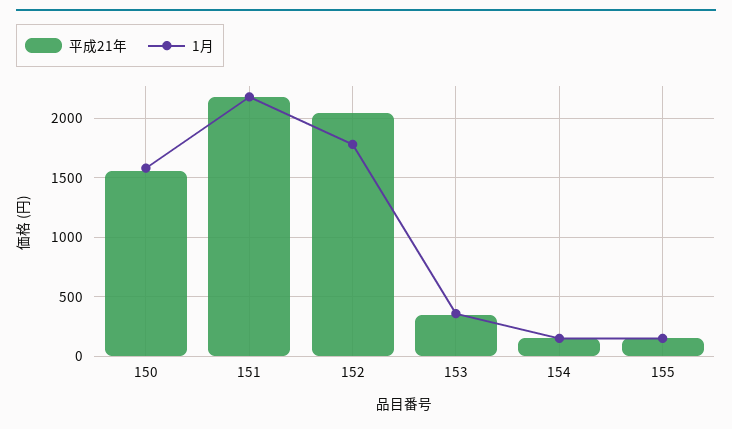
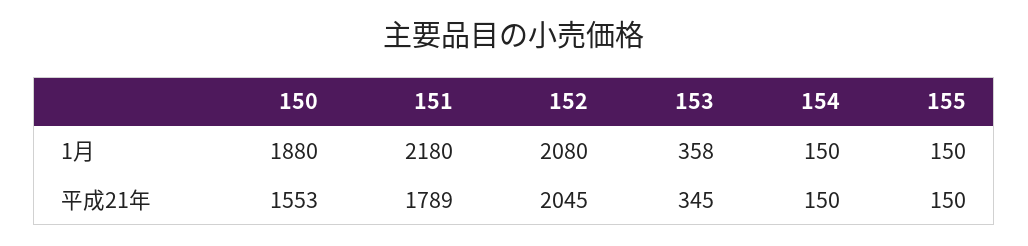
  {
    "平成21年": {
      "150": 1553,
-     "151": 2200,
+     "151": 1789,
      "152": 2045,
      "153": 345,
      "154": 150,
      "155": 150
    },
    "1月": {
-     "150": 1600,
+     "150": 1880,
      "151": 2180,
-     "152": 1800,
+     "152": 2080,
      "153": 358,
      "154": 150,
      "155": 150
    }
  }

